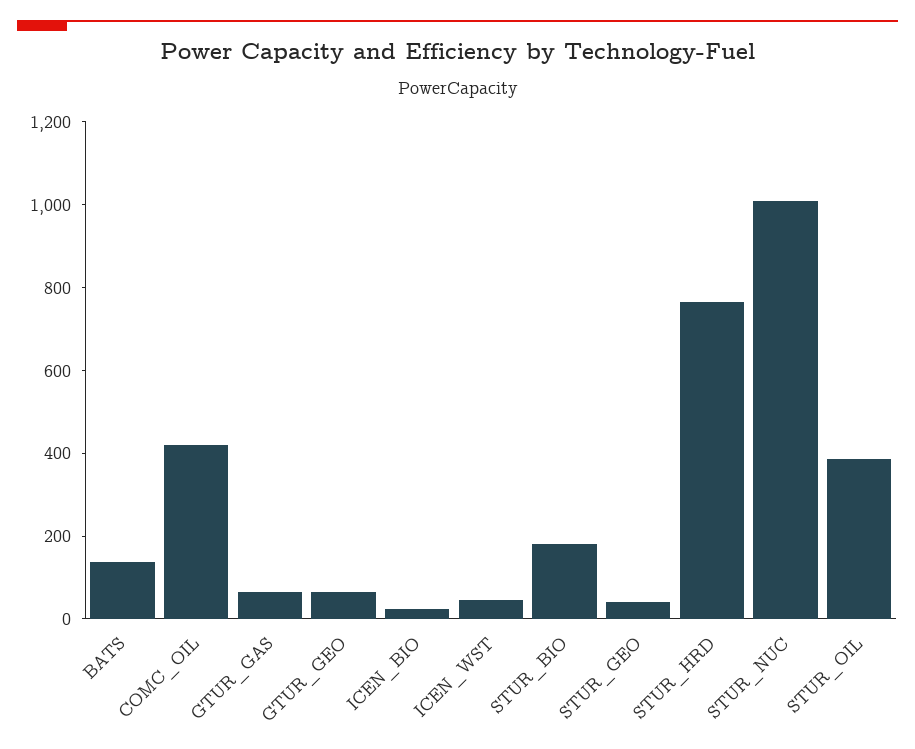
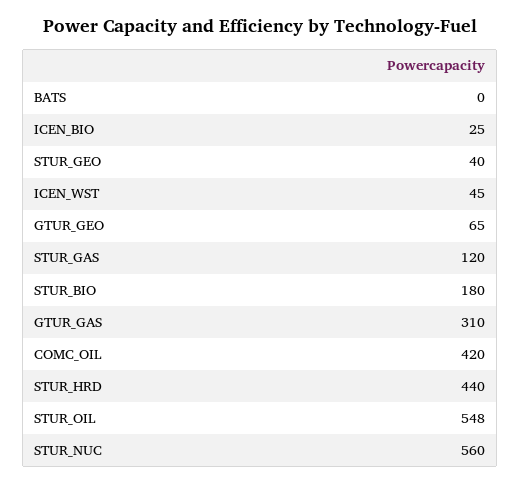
  {
-   "BATS": 150,
+   "BATS": 0,
    "COMC_OIL": 420,
-   "GTUR_GAS": 50,
+   "GTUR_GAS": 310,
    "GTUR_GEO": 65,
    "ICEN_BIO": 25,
    "ICEN_WST": 45,
    "STUR_BIO": 180,
    "STUR_GEO": 40,
-   "STUR_HRD": 750,
+   "STUR_HRD": 440,
-   "STUR_NUC": 1000,
+   "STUR_NUC": 560,
-   "STUR_OIL": 400
+   "STUR_OIL": 548,
+   "STUR_GAS": 120
  }

